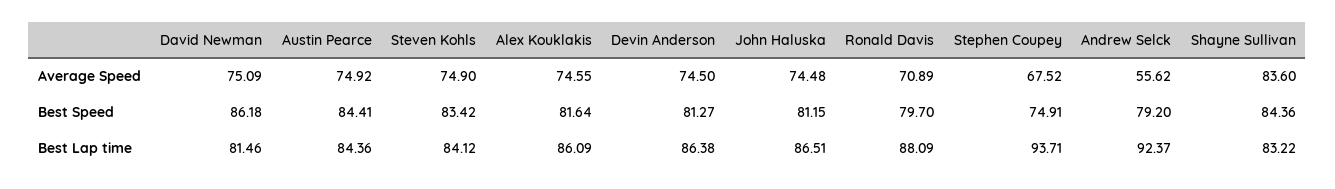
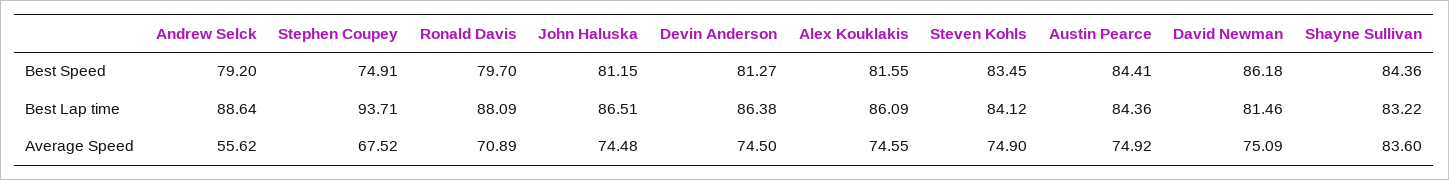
  {
    "David Newman": {
      "Average Speed": 75.09,
      "Best Speed": 86.18,
      "Best Lap time": 81.46
    },
    "Austin Pearce": {
      "Average Speed": 74.92,
      "Best Speed": 84.41,
      "Best Lap time": 84.36
    },
    "Steven Kohls": {
      "Average Speed": 74.9,
-     "Best Speed": 83.42,
+     "Best Speed": 83.45,
      "Best Lap time": 84.12
    },
    "Alex Kouklakis": {
      "Average Speed": 74.55,
-     "Best Speed": 81.64,
+     "Best Speed": 81.55,
      "Best Lap time": 86.09
    },
    "Devin Anderson": {
      "Average Speed": 74.5,
      "Best Speed": 81.27,
      "Best Lap time": 86.38
    },
    "John Haluska": {
      "Average Speed": 74.48,
      "Best Speed": 81.15,
      "Best Lap time": 86.51
    },
    "Ronald Davis": {
      "Average Speed": 70.89,
      "Best Speed": 79.7,
      "Best Lap time": 88.09
    },
    "Stephen Coupey": {
      "Average Speed": 67.52,
      "Best Speed": 74.91,
      "Best Lap time": 93.71
    },
    "Andrew Selck": {
      "Average Speed": 55.62,
      "Best Speed": 79.2,
-     "Best Lap time": 92.37
+     "Best Lap time": 88.64
    },
    "Shayne Sullivan": {
      "Average Speed": 83.6,
      "Best Speed": 84.36,
      "Best Lap time": 83.22
    }
  }

